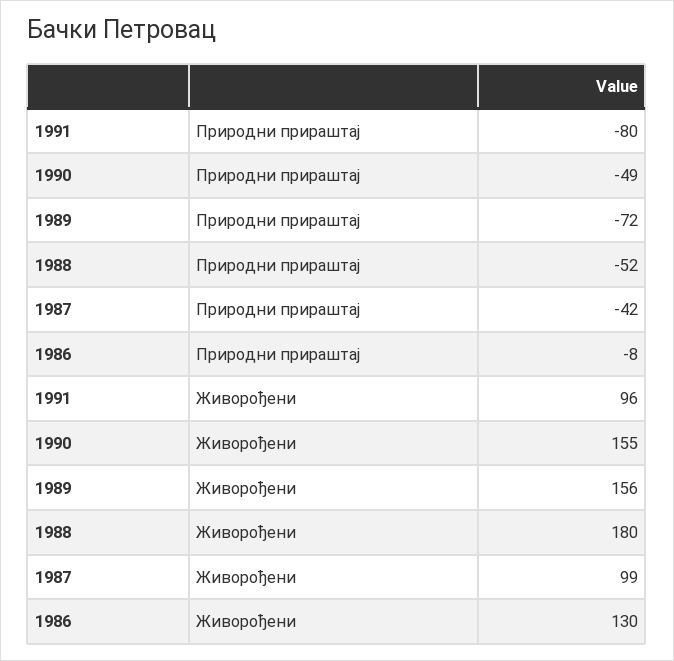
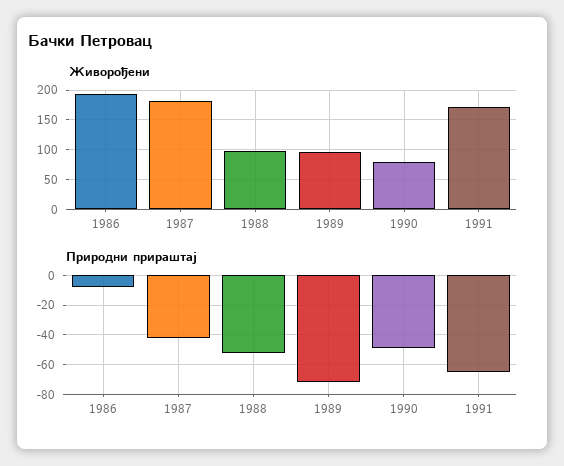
  {
    "Природни прираштај": {
-     "1991": -80,
+     "1991": -65,
      "1990": -49,
      "1989": -72,
      "1988": -52,
      "1987": -42,
      "1986": -8
    },
    "Живорођени": {
-     "1991": 96,
+     "1991": 175,
-     "1990": 155,
+     "1990": 75,
-     "1989": 156,
+     "1989": 100,
-     "1988": 180,
+     "1988": 100,
-     "1987": 99,
+     "1987": 175,
-     "1986": 130
+     "1986": 200
    }
  }

